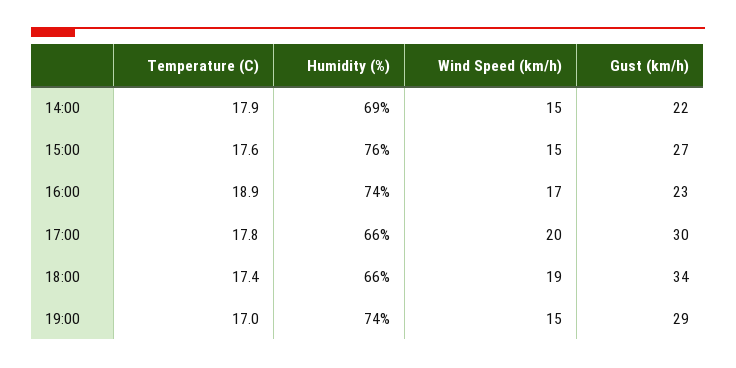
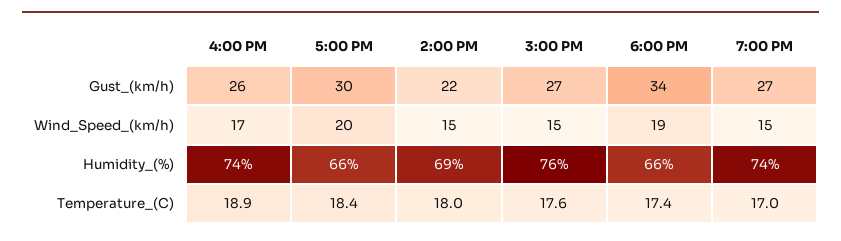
  {
    "Temperature (C)": {
-     "14:00": 17.9,
+     "14:00": 18,
      "15:00": 17.6,
      "16:00": 18.9,
-     "17:00": 17.8,
+     "17:00": 18.4,
      "18:00": 17.4,
      "19:00": 17
    },
    "Humidity (%)": {
      "14:00": 69,
      "15:00": 76,
      "16:00": 74,
      "17:00": 66,
      "18:00": 66,
      "19:00": 74
    },
    "Wind Speed (km/h)": {
      "14:00": 15,
      "15:00": 15,
      "16:00": 17,
      "17:00": 20,
      "18:00": 19,
      "19:00": 15
    },
    "Gust (km/h)": {
      "14:00": 22,
      "15:00": 27,
-     "16:00": 23,
+     "16:00": 26,
      "17:00": 30,
      "18:00": 34,
-     "19:00": 29
+     "19:00": 27
    }
  }

